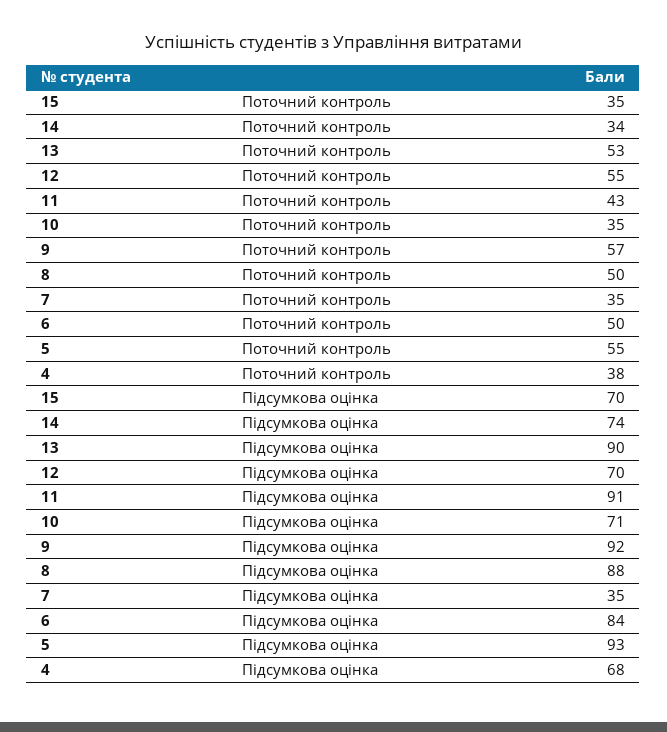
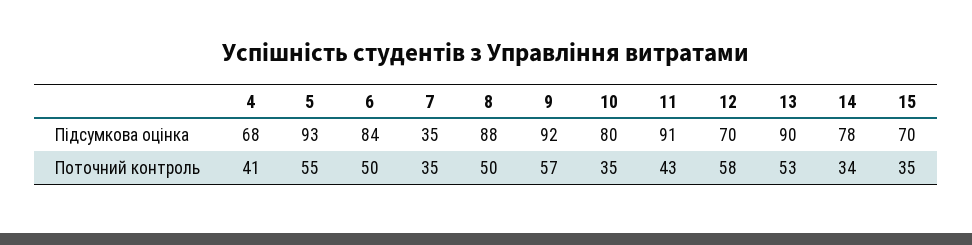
  {
    "15": {
      "Поточний контроль": 35,
      "Підсумкова оцінка": 70
    },
    "14": {
      "Поточний контроль": 34,
-     "Підсумкова оцінка": 74
+     "Підсумкова оцінка": 78
    },
    "13": {
      "Поточний контроль": 53,
      "Підсумкова оцінка": 90
    },
    "12": {
-     "Поточний контроль": 55,
+     "Поточний контроль": 58,
      "Підсумкова оцінка": 70
    },
    "11": {
      "Поточний контроль": 43,
      "Підсумкова оцінка": 91
    },
    "10": {
      "Поточний контроль": 35,
-     "Підсумкова оцінка": 71
+     "Підсумкова оцінка": 80
    },
    "9": {
      "Поточний контроль": 57,
      "Підсумкова оцінка": 92
    },
    "8": {
      "Поточний контроль": 50,
      "Підсумкова оцінка": 88
    },
    "7": {
      "Поточний контроль": 35,
      "Підсумкова оцінка": 35
    },
    "6": {
      "Поточний контроль": 50,
      "Підсумкова оцінка": 84
    },
    "5": {
      "Поточний контроль": 55,
      "Підсумкова оцінка": 93
    },
    "4": {
-     "Поточний контроль": 38,
+     "Поточний контроль": 41,
      "Підсумкова оцінка": 68
    }
  }

